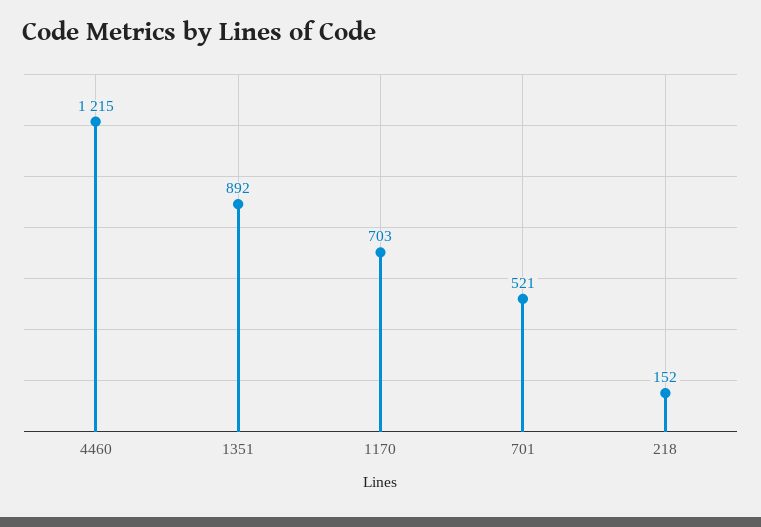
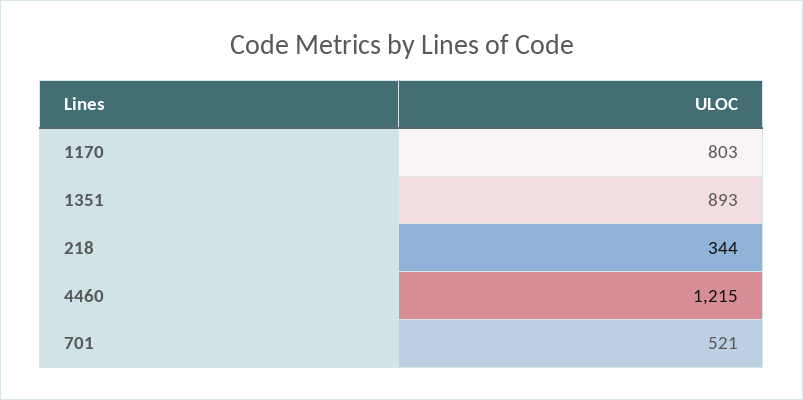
  {
    "4460": 1215,
-   "1351": 892,
+   "1351": 893,
-   "1170": 703,
+   "1170": 803,
    "701": 521,
-   "218": 152
+   "218": 344
  }

